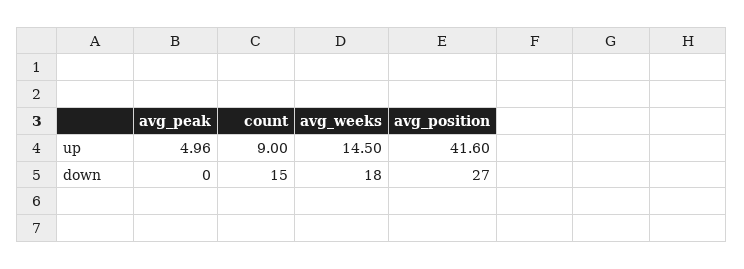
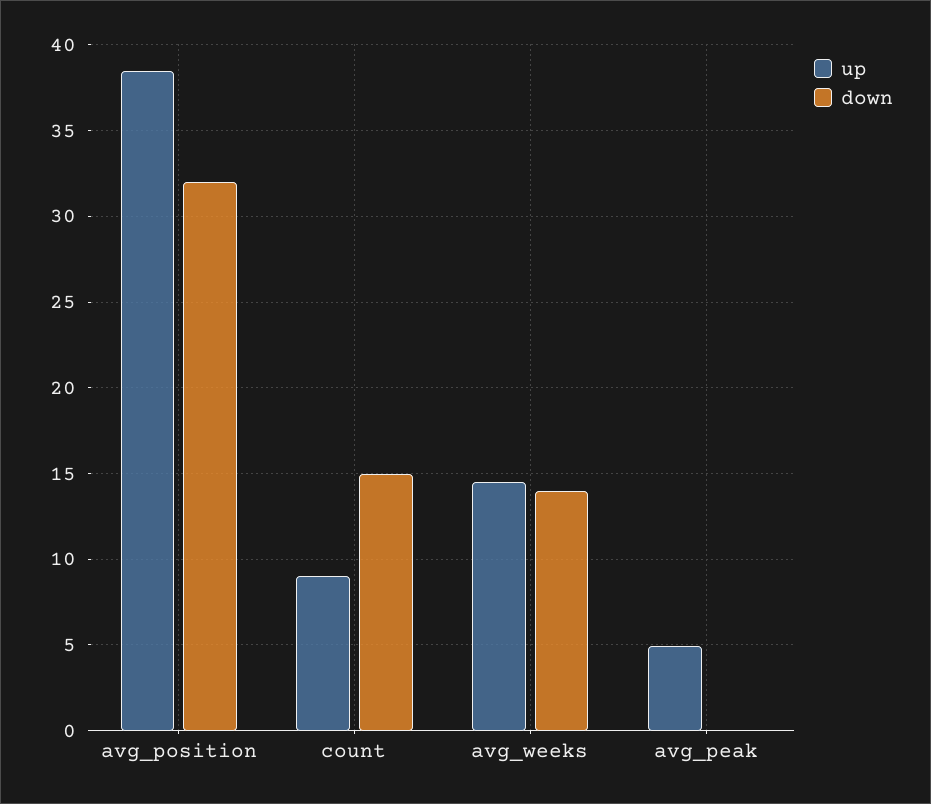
  {
    "up": {
      "avg_peak": 4.96,
      "count": 9,
      "avg_weeks": 14.5,
-     "avg_position": 41.6
+     "avg_position": 38.5
    },
    "down": {
      "avg_peak": 0,
      "count": 15,
-     "avg_weeks": 18,
+     "avg_weeks": 14,
-     "avg_position": 27
+     "avg_position": 32
    }
  }

